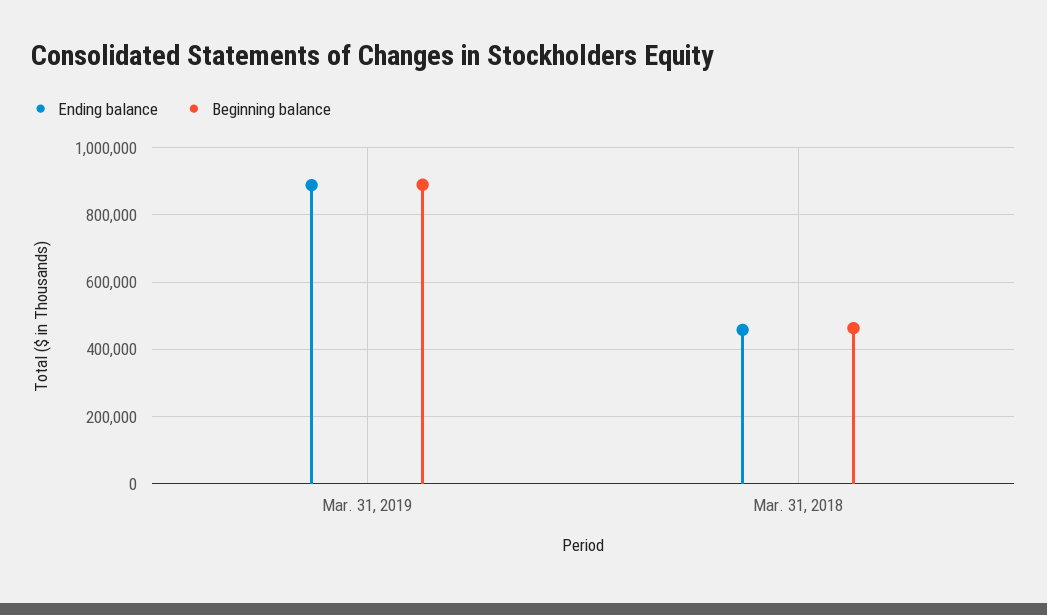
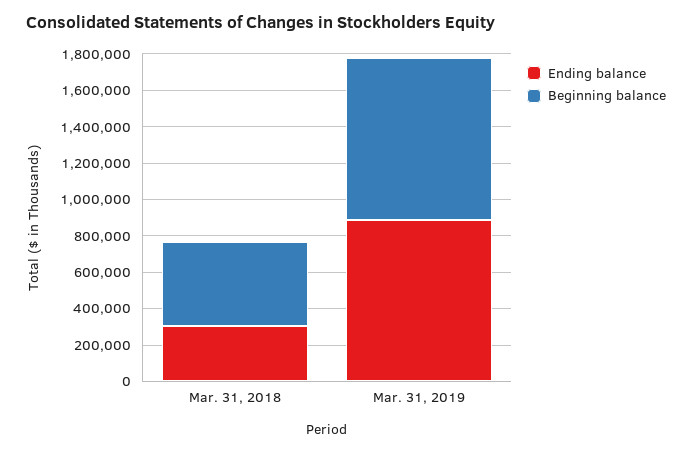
  {
    "Ending balance": {
      "Mar. 31, 2019": 880000,
-     "Mar. 31, 2018": 460000
+     "Mar. 31, 2018": 300000
    },
    "Beginning balance": {
      "Mar. 31, 2019": 880000,
      "Mar. 31, 2018": 460000
    }
  }

